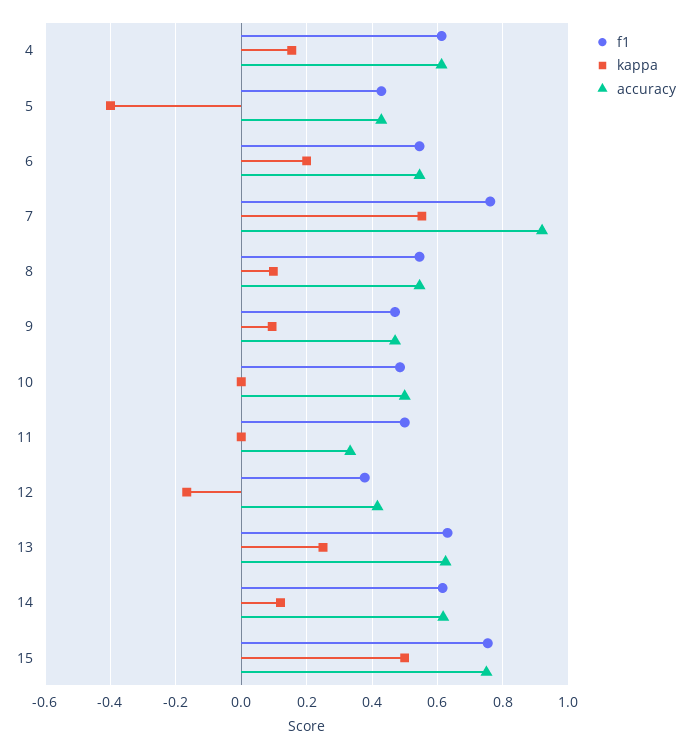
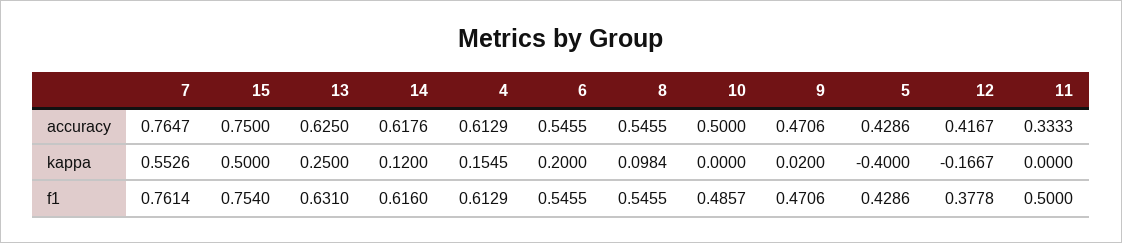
  {
    "f1": {
      "4": 0.6129,
      "5": 0.4286,
      "6": 0.5455,
      "7": 0.7614,
      "8": 0.5455,
      "9": 0.4706,
      "10": 0.4857,
      "11": 0.5,
      "12": 0.3778,
      "13": 0.631,
      "14": 0.616,
      "15": 0.754
    },
    "kappa": {
      "4": 0.1545,
      "5": -0.4,
      "6": 0.2,
      "7": 0.5526,
      "8": 0.0984,
-     "9": 0.1,
+     "9": 0.02,
      "10": 0,
      "11": 0,
      "12": -0.1667,
      "13": 0.25,
      "14": 0.12,
      "15": 0.5
    },
    "accuracy": {
      "4": 0.6129,
      "5": 0.4286,
      "6": 0.5455,
-     "7": 0.92,
+     "7": 0.7647,
      "8": 0.5455,
      "9": 0.4706,
      "10": 0.5,
      "11": 0.3333,
      "12": 0.4167,
      "13": 0.625,
      "14": 0.6176,
      "15": 0.75
    }
  }

